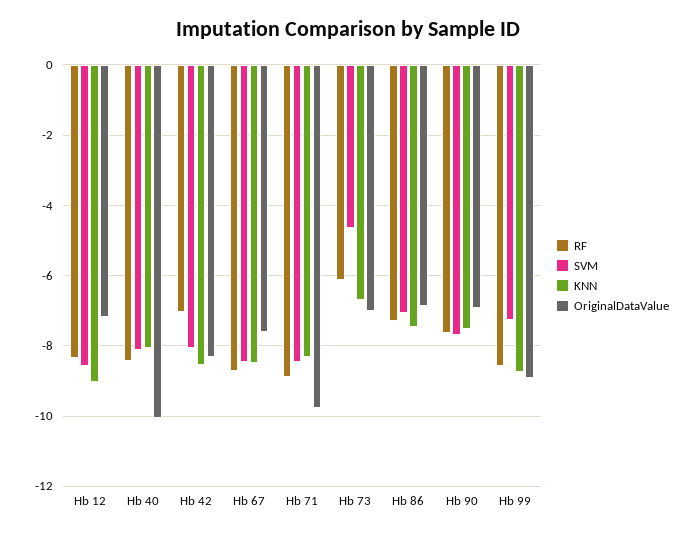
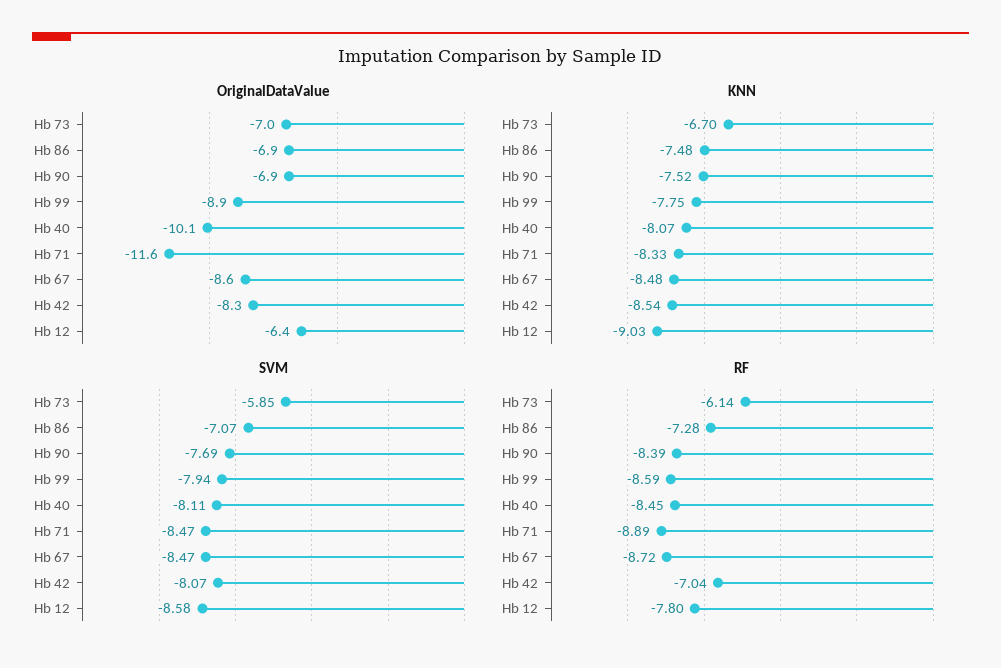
  {
    "RF": {
-     "Hb 12": -8.4,
+     "Hb 12": -7.8,
      "Hb 40": -8.45,
      "Hb 42": -7.04,
      "Hb 67": -8.72,
      "Hb 71": -8.89,
      "Hb 73": -6.14,
      "Hb 86": -7.28,
-     "Hb 90": -7.6,
+     "Hb 90": -8.39,
      "Hb 99": -8.59
    },
    "SVM": {
      "Hb 12": -8.58,
      "Hb 40": -8.11,
      "Hb 42": -8.07,
      "Hb 67": -8.47,
      "Hb 71": -8.47,
-     "Hb 73": -4.6,
+     "Hb 73": -5.85,
      "Hb 86": -7.07,
      "Hb 90": -7.69,
-     "Hb 99": -7.2
+     "Hb 99": -7.94
    },
    "KNN": {
      "Hb 12": -9.03,
      "Hb 40": -8.07,
      "Hb 42": -8.54,
      "Hb 67": -8.48,
      "Hb 71": -8.33,
      "Hb 73": -6.7,
      "Hb 86": -7.48,
      "Hb 90": -7.52,
-     "Hb 99": -8.8
+     "Hb 99": -7.75
    },
    "OriginalDataValue": {
-     "Hb 12": -7.2,
+     "Hb 12": -6.4,
      "Hb 40": -10.1,
      "Hb 42": -8.3,
-     "Hb 67": -7.6,
+     "Hb 67": -8.6,
-     "Hb 71": -9.8,
+     "Hb 71": -11.6,
      "Hb 73": -7,
      "Hb 86": -6.9,
      "Hb 90": -6.9,
      "Hb 99": -8.9
    }
  }

